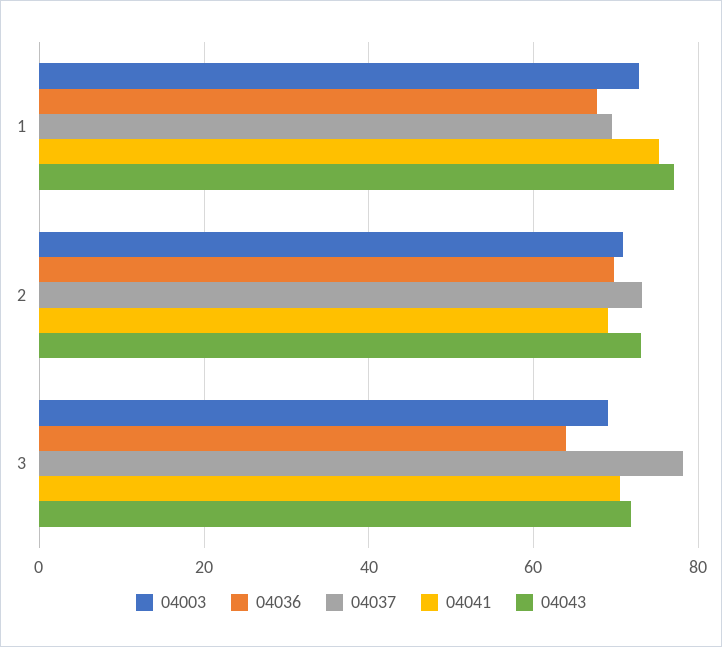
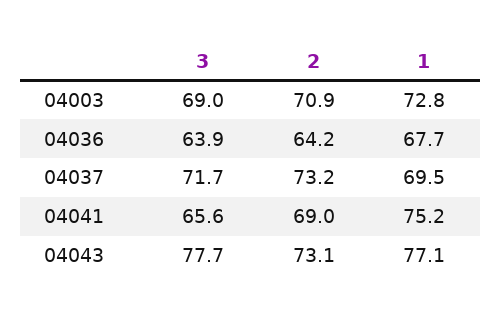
  {
    "04003": {
      "1": 72.8,
      "2": 70.9,
      "3": 69
    },
    "04036": {
      "1": 67.7,
-     "2": 70,
+     "2": 64.2,
      "3": 63.9
    },
    "04037": {
      "1": 69.5,
      "2": 73.2,
-     "3": 78
+     "3": 71.7
    },
    "04041": {
      "1": 75.2,
      "2": 69,
-     "3": 70
+     "3": 65.6
    },
    "04043": {
      "1": 77.1,
      "2": 73.1,
-     "3": 72
+     "3": 77.7
    }
  }

